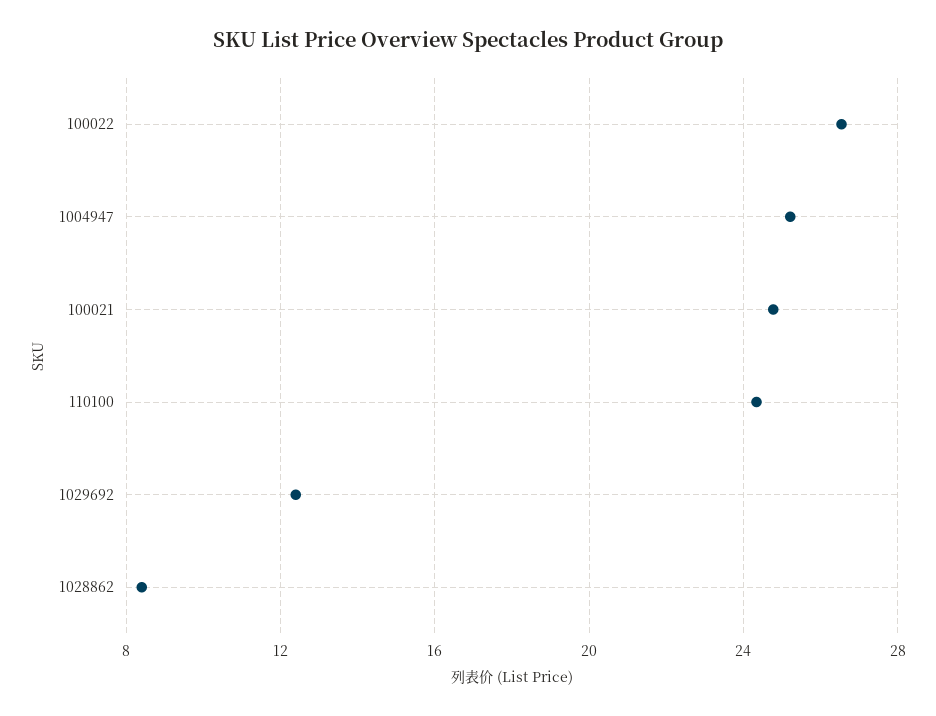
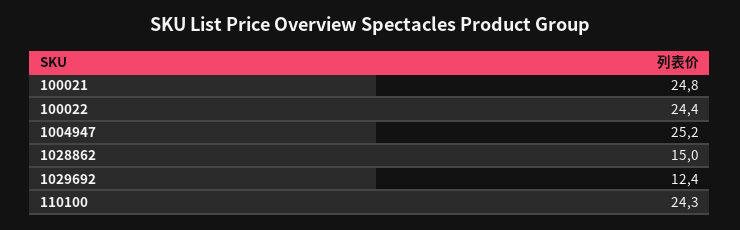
  {
-   "100022": 26.5,
+   "100022": 24.4,
    "1004947": 25.2,
    "100021": 24.8,
    "110100": 24.3,
    "1029692": 12.4,
-   "1028862": 8.5
+   "1028862": 15
  }

